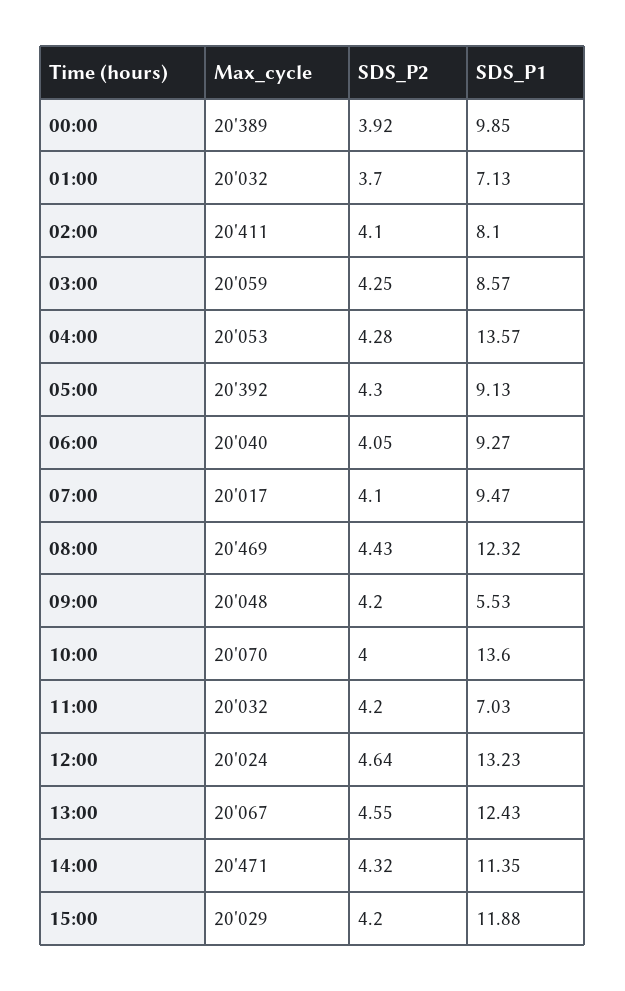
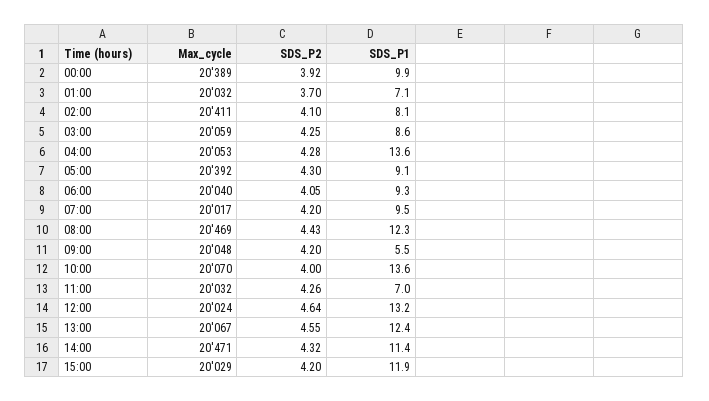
  {
    "Max_cycle": {
      "00:00": 20389,
      "01:00": 20032,
      "02:00": 20411,
      "03:00": 20059,
      "04:00": 20053,
      "05:00": 20392,
      "06:00": 20040,
      "07:00": 20017,
      "08:00": 20469,
      "09:00": 20048,
      "10:00": 20070,
      "11:00": 20032,
      "12:00": 20024,
      "13:00": 20067,
      "14:00": 20471,
      "15:00": 20029
    },
    "SDS_P2": {
      "00:00": 3.92,
      "01:00": 3.7,
      "02:00": 4.1,
      "03:00": 4.25,
      "04:00": 4.28,
      "05:00": 4.3,
      "06:00": 4.05,
-     "07:00": 4.1,
+     "07:00": 4.2,
      "08:00": 4.43,
      "09:00": 4.2,
      "10:00": 4,
-     "11:00": 4.2,
+     "11:00": 4.26,
      "12:00": 4.64,
      "13:00": 4.55,
      "14:00": 4.32,
      "15:00": 4.2
    },
    "SDS_P1": {
      "00:00": 9.85,
      "01:00": 7.13,
      "02:00": 8.1,
      "03:00": 8.57,
      "04:00": 13.57,
      "05:00": 9.13,
      "06:00": 9.27,
      "07:00": 9.47,
      "08:00": 12.32,
      "09:00": 5.53,
      "10:00": 13.6,
      "11:00": 7.03,
      "12:00": 13.23,
      "13:00": 12.43,
      "14:00": 11.35,
      "15:00": 11.88
    }
  }

